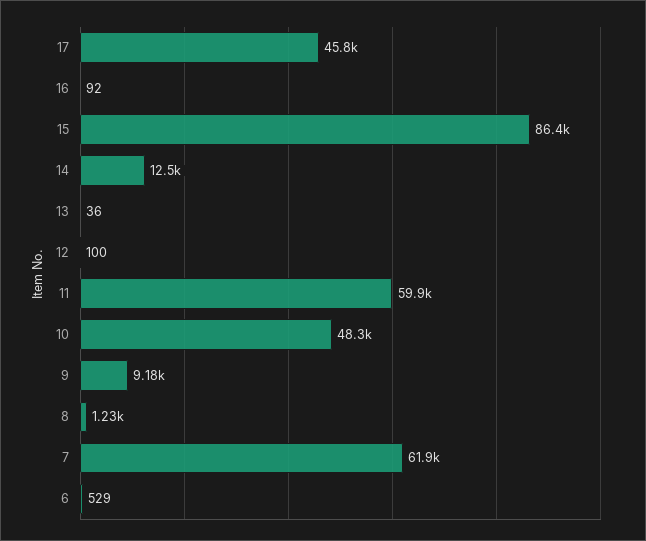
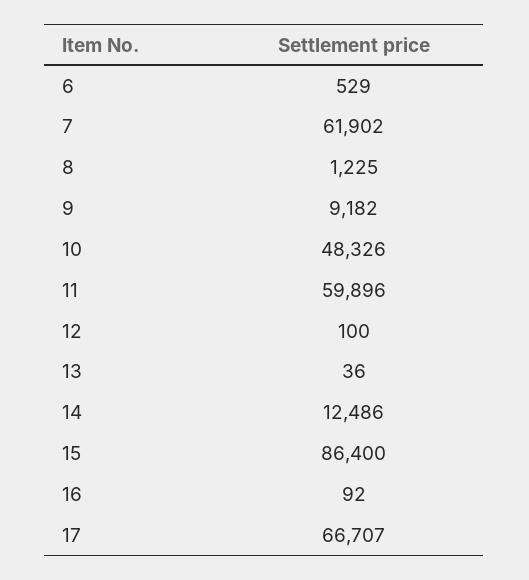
  {
-   "17": 45800,
+   "17": 66707,
    "16": 92,
    "15": 86400,
    "14": 12486,
    "13": 36,
    "12": 100,
    "11": 59896,
    "10": 48326,
    "9": 9182,
    "8": 1225,
    "7": 61902,
    "6": 529
  }

